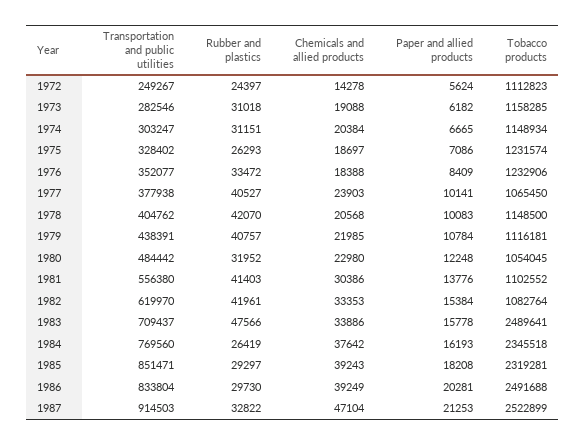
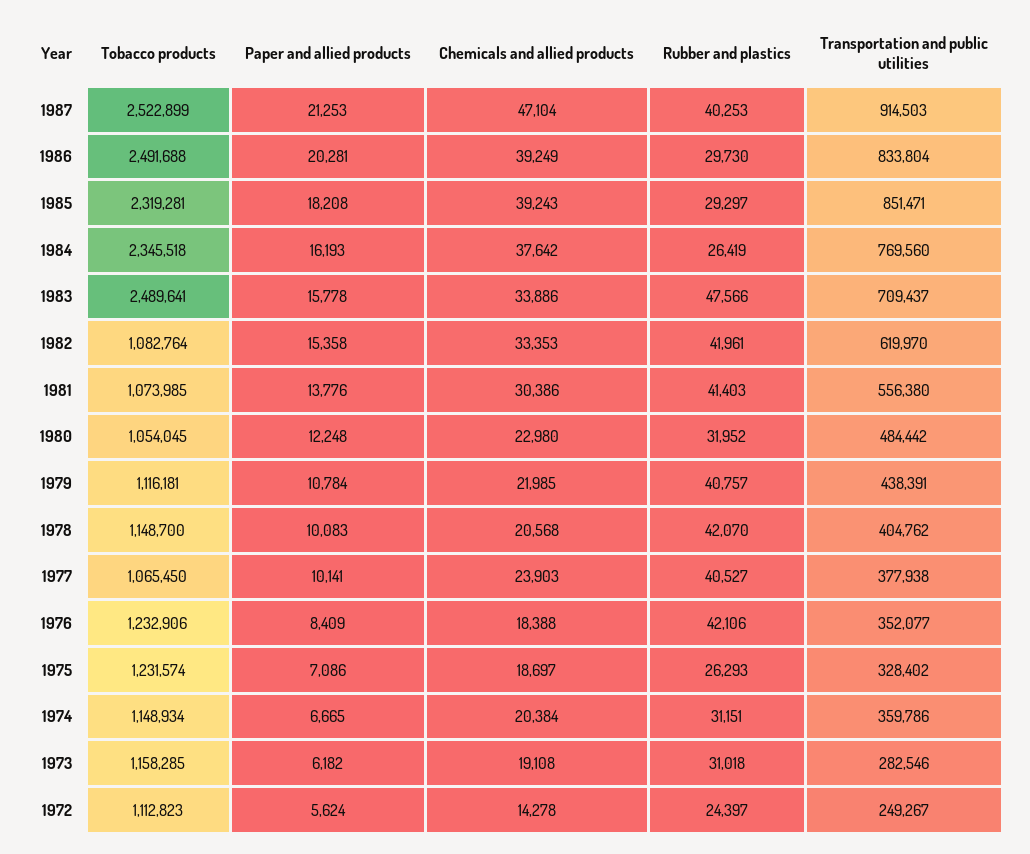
  {
    "Transportation and public utilities": {
      "1972": 249267,
      "1973": 282546,
-     "1974": 303247,
+     "1974": 359786,
      "1975": 328402,
      "1976": 352077,
      "1977": 377938,
      "1978": 404762,
      "1979": 438391,
      "1980": 484442,
      "1981": 556380,
      "1982": 619970,
      "1983": 709437,
      "1984": 769560,
      "1985": 851471,
      "1986": 833804,
      "1987": 914503
    },
    "Rubber and plastics": {
      "1972": 24397,
      "1973": 31018,
      "1974": 31151,
      "1975": 26293,
-     "1976": 33472,
+     "1976": 42106,
      "1977": 40527,
      "1978": 42070,
      "1979": 40757,
      "1980": 31952,
      "1981": 41403,
      "1982": 41961,
      "1983": 47566,
      "1984": 26419,
      "1985": 29297,
      "1986": 29730,
-     "1987": 32822
+     "1987": 40253
    },
    "Chemicals and allied products": {
      "1972": 14278,
-     "1973": 19088,
+     "1973": 19108,
      "1974": 20384,
      "1975": 18697,
      "1976": 18388,
      "1977": 23903,
      "1978": 20568,
      "1979": 21985,
      "1980": 22980,
      "1981": 30386,
      "1982": 33353,
      "1983": 33886,
      "1984": 37642,
      "1985": 39243,
      "1986": 39249,
      "1987": 47104
    },
    "Paper and allied products": {
      "1972": 5624,
      "1973": 6182,
      "1974": 6665,
      "1975": 7086,
      "1976": 8409,
      "1977": 10141,
      "1978": 10083,
      "1979": 10784,
      "1980": 12248,
      "1981": 13776,
-     "1982": 15384,
+     "1982": 15358,
      "1983": 15778,
      "1984": 16193,
      "1985": 18208,
      "1986": 20281,
      "1987": 21253
    },
    "Tobacco products": {
      "1972": 1112823,
      "1973": 1158285,
      "1974": 1148934,
      "1975": 1231574,
      "1976": 1232906,
      "1977": 1065450,
-     "1978": 1148500,
+     "1978": 1148700,
      "1979": 1116181,
      "1980": 1054045,
-     "1981": 1102552,
+     "1981": 1073985,
      "1982": 1082764,
      "1983": 2489641,
      "1984": 2345518,
      "1985": 2319281,
      "1986": 2491688,
      "1987": 2522899
    }
  }

